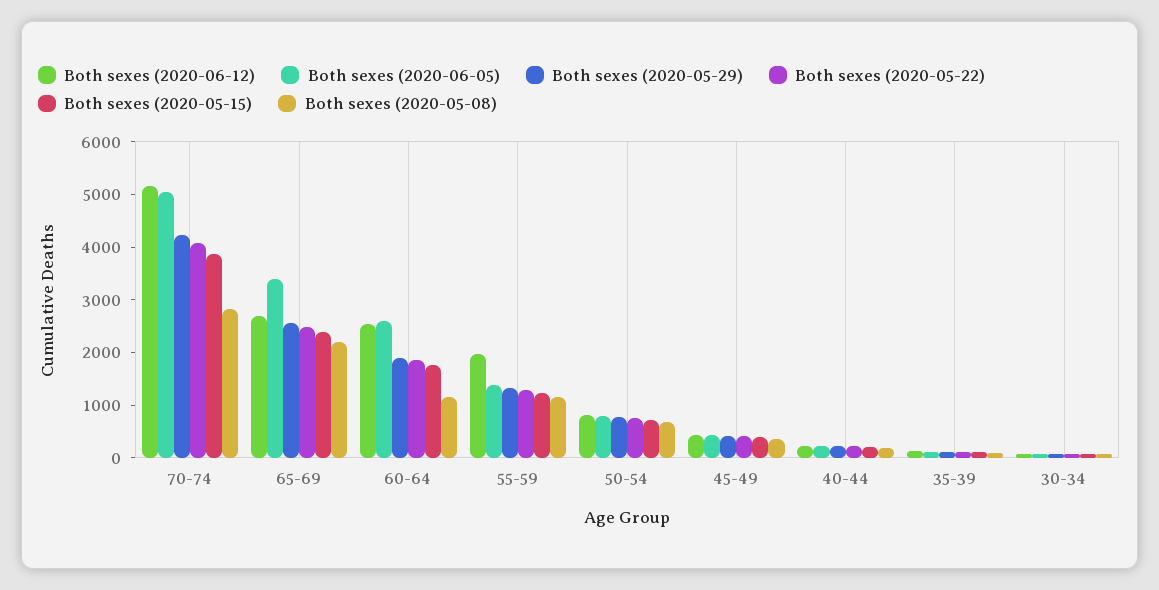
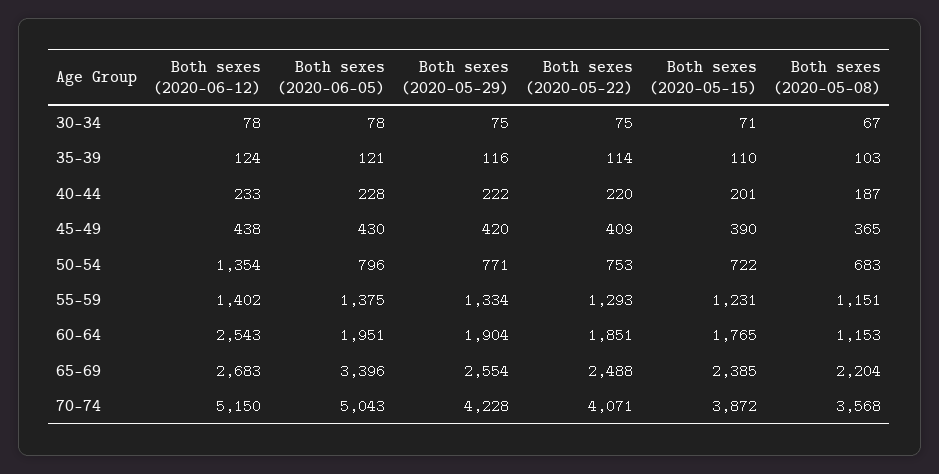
  {
    "Both sexes (2020-06-12)": {
      "70-74": 5150,
      "65-69": 2683,
      "60-64": 2543,
-     "55-59": 2000,
+     "55-59": 1402,
-     "50-54": 800,
+     "50-54": 1354,
      "45-49": 438,
      "40-44": 233,
      "35-39": 124,
      "30-34": 78
    },
    "Both sexes (2020-06-05)": {
      "70-74": 5043,
      "65-69": 3396,
-     "60-64": 2600,
+     "60-64": 1951,
      "55-59": 1375,
      "50-54": 796,
      "45-49": 430,
      "40-44": 228,
      "35-39": 121,
      "30-34": 78
    },
    "Both sexes (2020-05-29)": {
      "70-74": 4228,
      "65-69": 2554,
      "60-64": 1904,
      "55-59": 1334,
      "50-54": 771,
      "45-49": 420,
      "40-44": 222,
      "35-39": 116,
      "30-34": 75
    },
    "Both sexes (2020-05-22)": {
      "70-74": 4071,
      "65-69": 2488,
      "60-64": 1851,
      "55-59": 1293,
      "50-54": 753,
      "45-49": 409,
      "40-44": 220,
      "35-39": 114,
      "30-34": 75
    },
    "Both sexes (2020-05-15)": {
      "70-74": 3872,
      "65-69": 2385,
      "60-64": 1765,
      "55-59": 1231,
      "50-54": 722,
      "45-49": 390,
      "40-44": 201,
      "35-39": 110,
      "30-34": 71
    },
    "Both sexes (2020-05-08)": {
-     "70-74": 2800,
+     "70-74": 3568,
      "65-69": 2204,
      "60-64": 1153,
      "55-59": 1151,
      "50-54": 683,
      "45-49": 365,
      "40-44": 187,
      "35-39": 103,
      "30-34": 67
    }
  }

